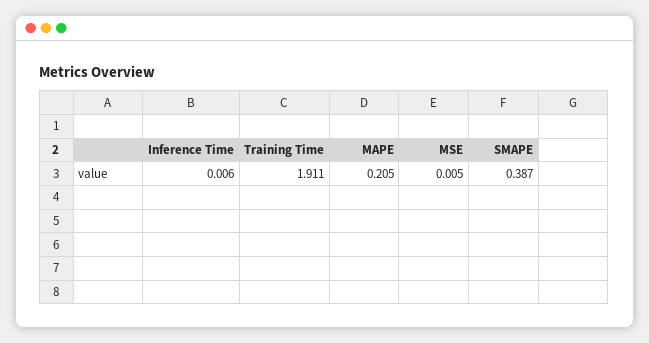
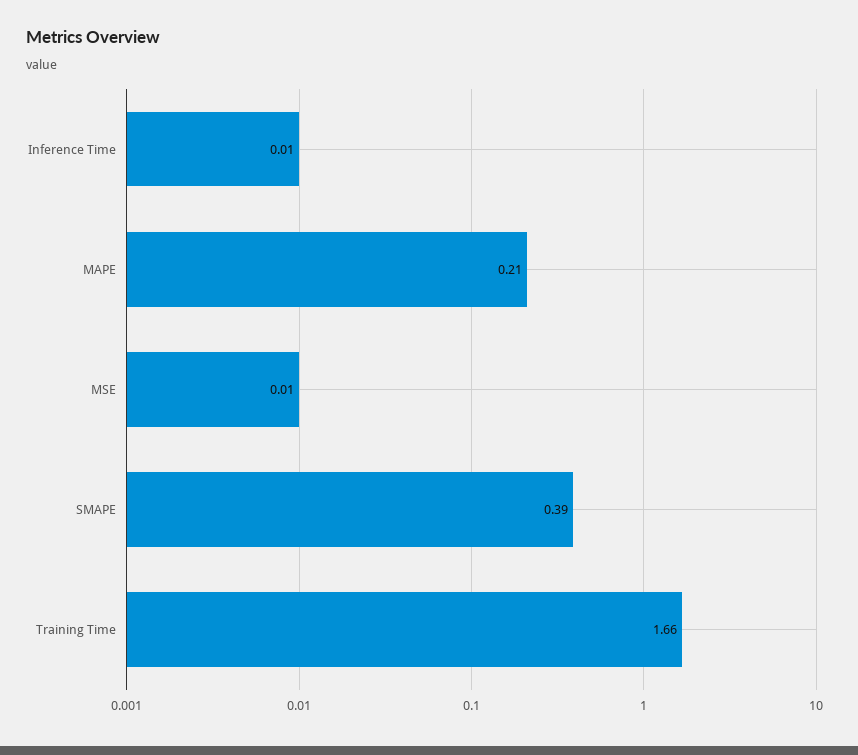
  {
    "Inference Time": 0.006,
-   "Training Time": 1.911,
+   "Training Time": 1.66,
    "MAPE": 0.205,
    "MSE": 0.005,
    "SMAPE": 0.387
  }

